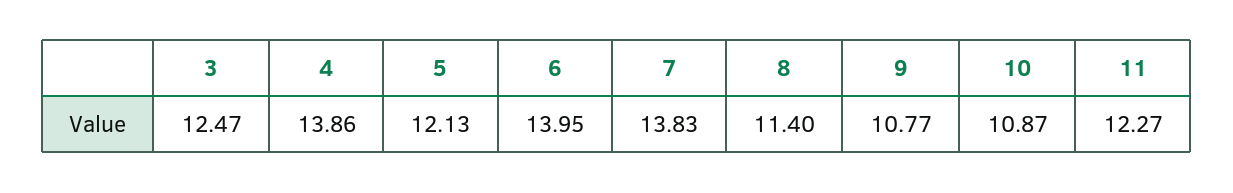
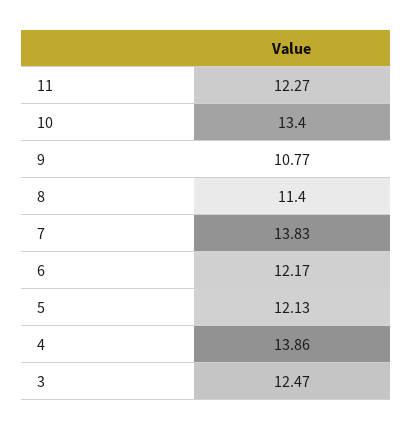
  {
    "3": 12.47,
    "4": 13.86,
    "5": 12.13,
-   "6": 13.95,
+   "6": 12.17,
    "7": 13.83,
    "8": 11.4,
    "9": 10.77,
-   "10": 10.87,
+   "10": 13.4,
    "11": 12.27
  }

